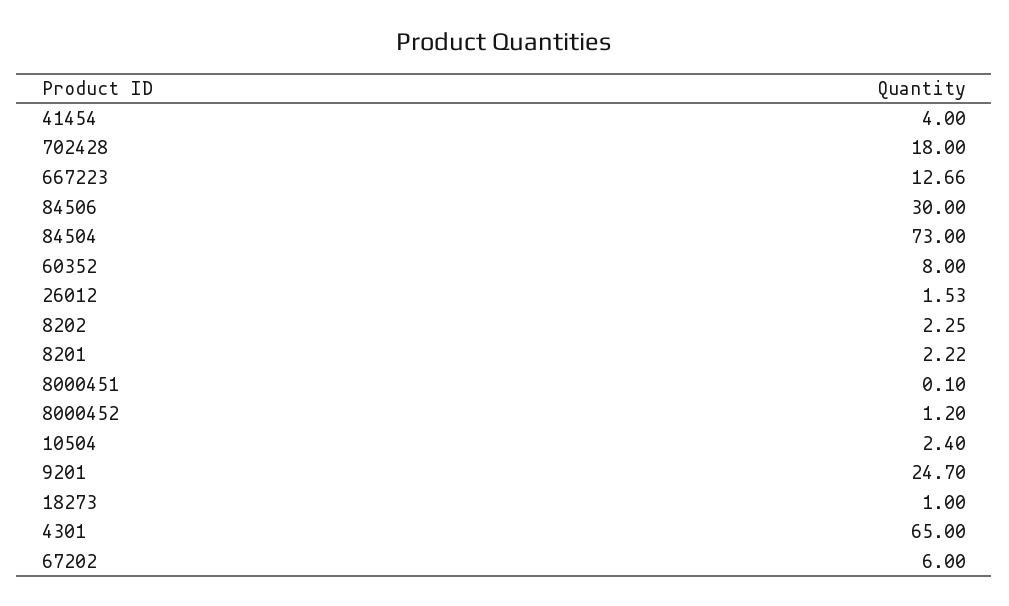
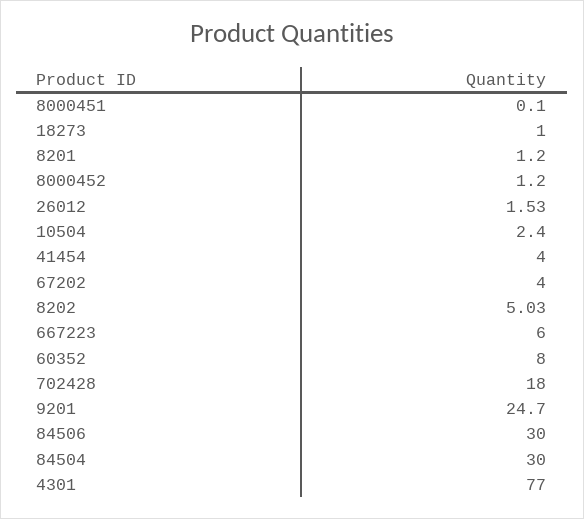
  {
    "41454": 4,
    "702428": 18,
-   "667223": 12.66,
+   "667223": 6,
    "84506": 30,
-   "84504": 73,
+   "84504": 30,
    "60352": 8,
    "26012": 1.53,
-   "8202": 2.25,
+   "8202": 5.03,
-   "8201": 2.22,
+   "8201": 1.2,
    "8000451": 0.1,
    "8000452": 1.2,
    "10504": 2.4,
    "9201": 24.7,
    "18273": 1,
-   "4301": 65,
+   "4301": 77,
-   "67202": 6
+   "67202": 4
  }

